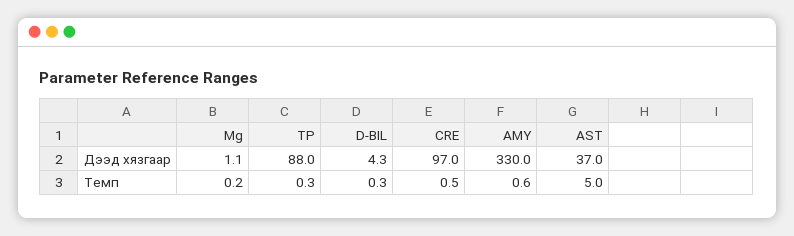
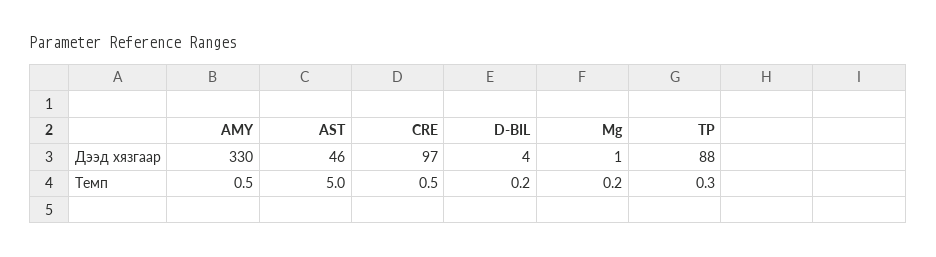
  {
    "Mg": {
      "Дээд хязгаар": 1.1,
      "Темп": 0.2
    },
    "TP": {
      "Дээд хязгаар": 88,
      "Темп": 0.3
    },
    "D-BIL": {
      "Дээд хязгаар": 4.3,
-     "Темп": 0.3
+     "Темп": 0.2
    },
    "CRE": {
      "Дээд хязгаар": 97,
      "Темп": 0.5
    },
    "AMY": {
      "Дээд хязгаар": 330,
-     "Темп": 0.6
+     "Темп": 0.5
    },
    "AST": {
-     "Дээд хязгаар": 37,
+     "Дээд хязгаар": 46,
      "Темп": 5
    }
  }

